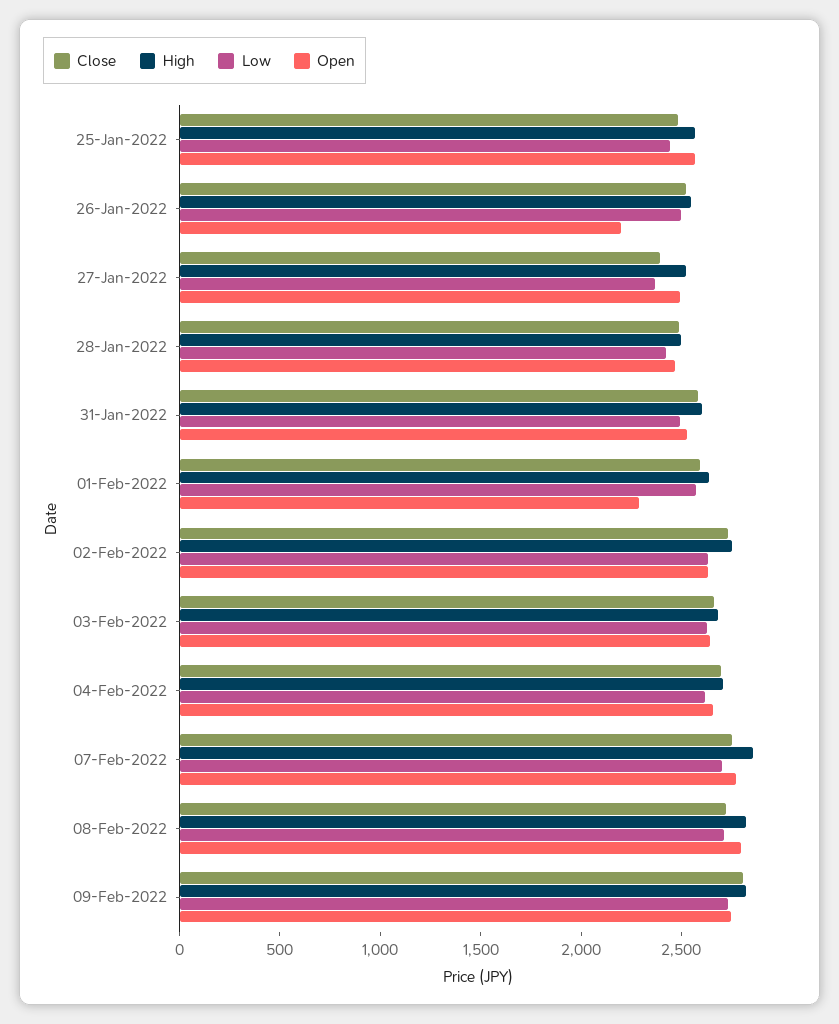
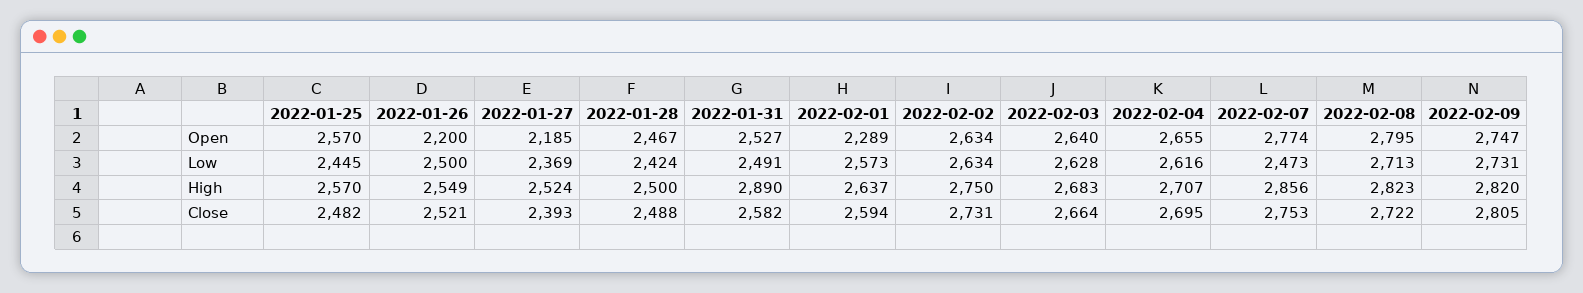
  {
    "Close": {
      "25-Jan-2022": 2482,
      "26-Jan-2022": 2521,
      "27-Jan-2022": 2393,
      "28-Jan-2022": 2488,
      "31-Jan-2022": 2582,
      "01-Feb-2022": 2594,
      "02-Feb-2022": 2731,
      "03-Feb-2022": 2664,
      "04-Feb-2022": 2695,
      "07-Feb-2022": 2753,
      "08-Feb-2022": 2722,
      "09-Feb-2022": 2805
    },
    "High": {
      "25-Jan-2022": 2570,
      "26-Jan-2022": 2549,
      "27-Jan-2022": 2524,
      "28-Jan-2022": 2500,
-     "31-Jan-2022": 2600,
+     "31-Jan-2022": 2890,
      "01-Feb-2022": 2637,
      "02-Feb-2022": 2750,
      "03-Feb-2022": 2683,
      "04-Feb-2022": 2707,
      "07-Feb-2022": 2856,
      "08-Feb-2022": 2823,
      "09-Feb-2022": 2820
    },
    "Low": {
      "25-Jan-2022": 2445,
      "26-Jan-2022": 2500,
      "27-Jan-2022": 2369,
      "28-Jan-2022": 2424,
      "31-Jan-2022": 2491,
      "01-Feb-2022": 2573,
      "02-Feb-2022": 2634,
      "03-Feb-2022": 2628,
      "04-Feb-2022": 2616,
-     "07-Feb-2022": 2700,
+     "07-Feb-2022": 2473,
      "08-Feb-2022": 2713,
      "09-Feb-2022": 2731
    },
    "Open": {
      "25-Jan-2022": 2570,
      "26-Jan-2022": 2200,
-     "27-Jan-2022": 2500,
+     "27-Jan-2022": 2185,
      "28-Jan-2022": 2467,
      "31-Jan-2022": 2527,
      "01-Feb-2022": 2289,
      "02-Feb-2022": 2634,
      "03-Feb-2022": 2640,
      "04-Feb-2022": 2655,
      "07-Feb-2022": 2774,
      "08-Feb-2022": 2795,
      "09-Feb-2022": 2747
    }
  }

